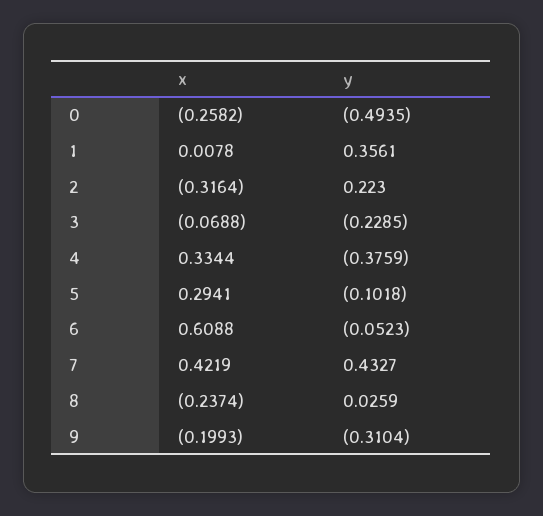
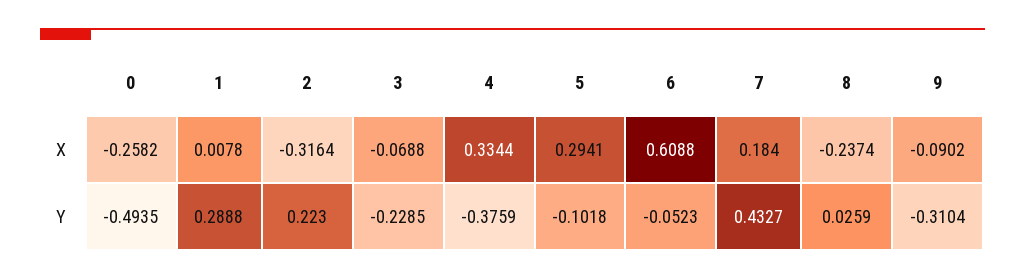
  {
    "x": {
      "0": -0.2582,
      "1": 0.0078,
      "2": -0.3164,
      "3": -0.0688,
      "4": 0.3344,
      "5": 0.2941,
      "6": 0.6088,
-     "7": 0.4219,
+     "7": 0.184,
      "8": -0.2374,
-     "9": -0.1993
+     "9": -0.0902
    },
    "y": {
      "0": -0.4935,
-     "1": 0.3561,
+     "1": 0.2888,
      "2": 0.223,
      "3": -0.2285,
      "4": -0.3759,
      "5": -0.1018,
      "6": -0.0523,
      "7": 0.4327,
      "8": 0.0259,
      "9": -0.3104
    }
  }

